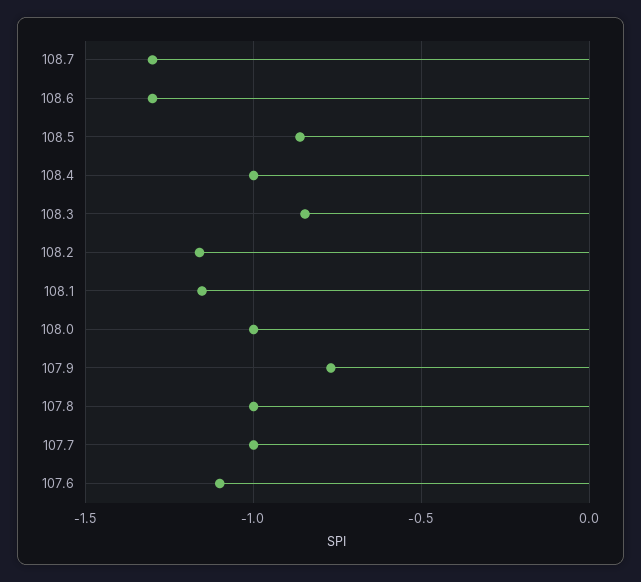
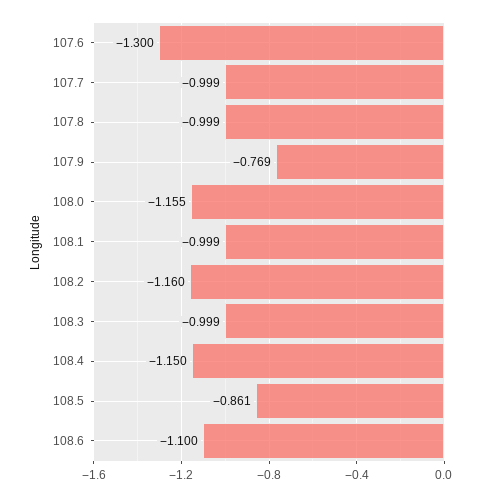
  {
-   "108.7": -1.3,
-   "108.6": -1.3,
+   "108.6": -1.1,
    "108.5": -0.861,
-   "108.4": -1,
+   "108.4": -1.15,
-   "108.3": -0.85,
+   "108.3": -0.999,
    "108.2": -1.16,
-   "108.1": -1.15,
+   "108.1": -0.999,
-   "108.0": -1,
+   "108.0": -1.155,
    "107.9": -0.769,
    "107.8": -0.999,
    "107.7": -0.999,
-   "107.6": -1.1
+   "107.6": -1.3
  }

